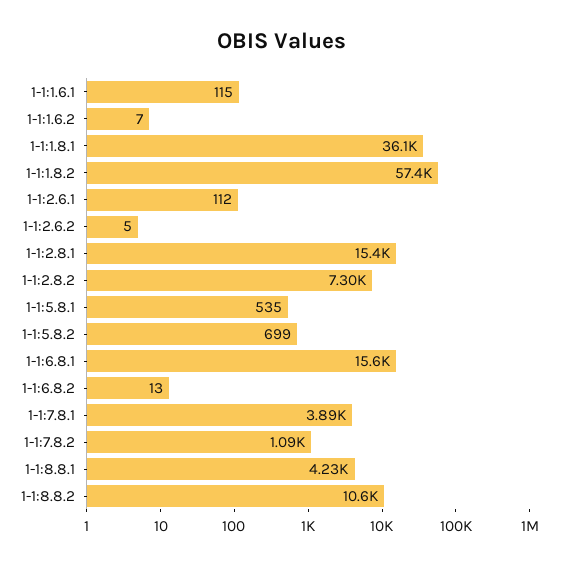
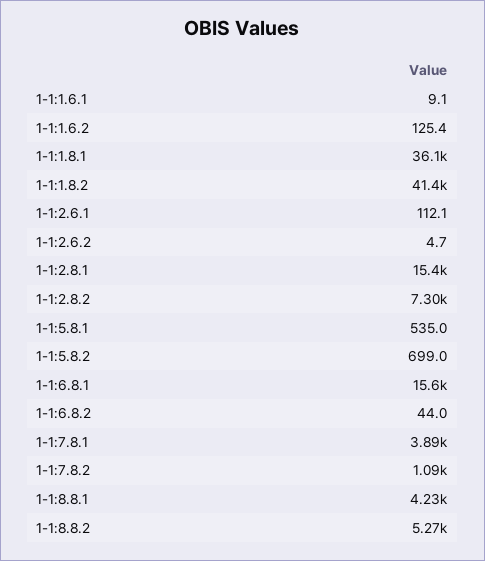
  {
-   "1-1:1.6.1": 115,
+   "1-1:1.6.1": 9.1,
-   "1-1:1.6.2": 7,
+   "1-1:1.6.2": 125.4,
    "1-1:1.8.1": 36100,
-   "1-1:1.8.2": 57400,
+   "1-1:1.8.2": 41400,
    "1-1:2.6.1": 112.1,
    "1-1:2.6.2": 4.7,
    "1-1:2.8.1": 15400,
    "1-1:2.8.2": 7300,
    "1-1:5.8.1": 535,
    "1-1:5.8.2": 699,
    "1-1:6.8.1": 15600,
-   "1-1:6.8.2": 13,
+   "1-1:6.8.2": 44,
    "1-1:7.8.1": 3890,
    "1-1:7.8.2": 1090,
    "1-1:8.8.1": 4230,
-   "1-1:8.8.2": 10600
+   "1-1:8.8.2": 5270
  }

